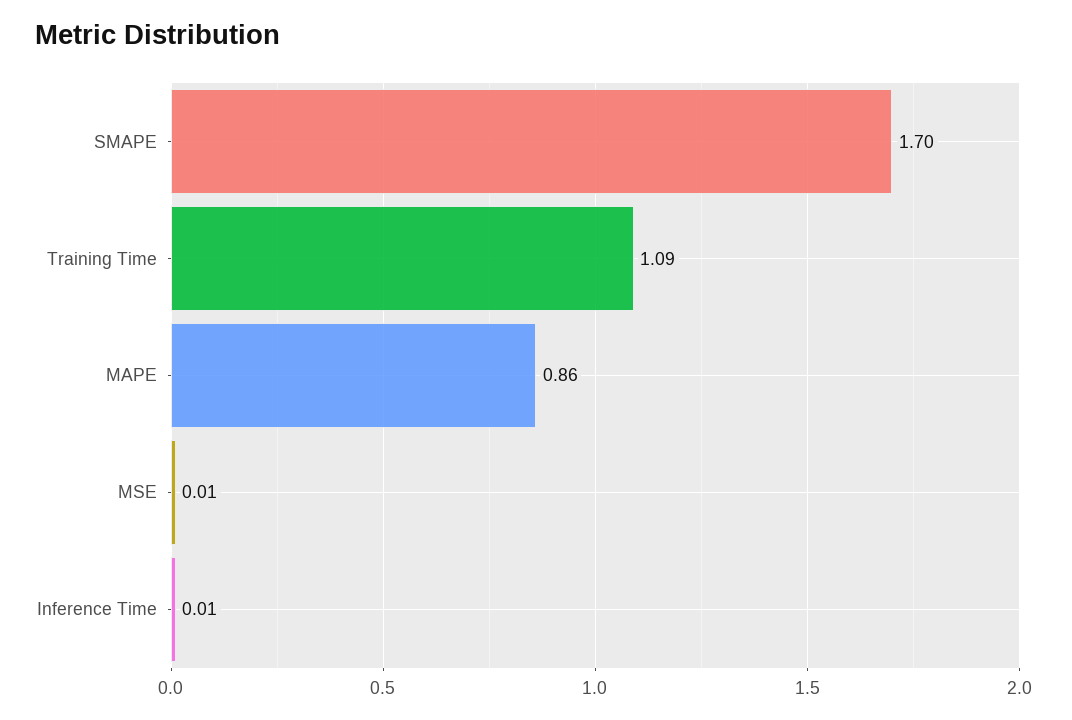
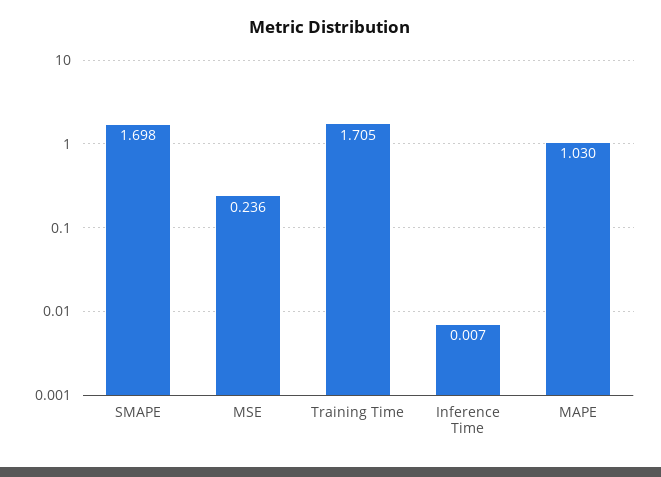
  {
    "SMAPE": 1.698,
-   "Training Time": 1.09,
+   "Training Time": 1.705,
-   "MAPE": 0.86,
+   "MAPE": 1.03,
-   "MSE": 0.01,
+   "MSE": 0.236,
    "Inference Time": 0.007
  }

